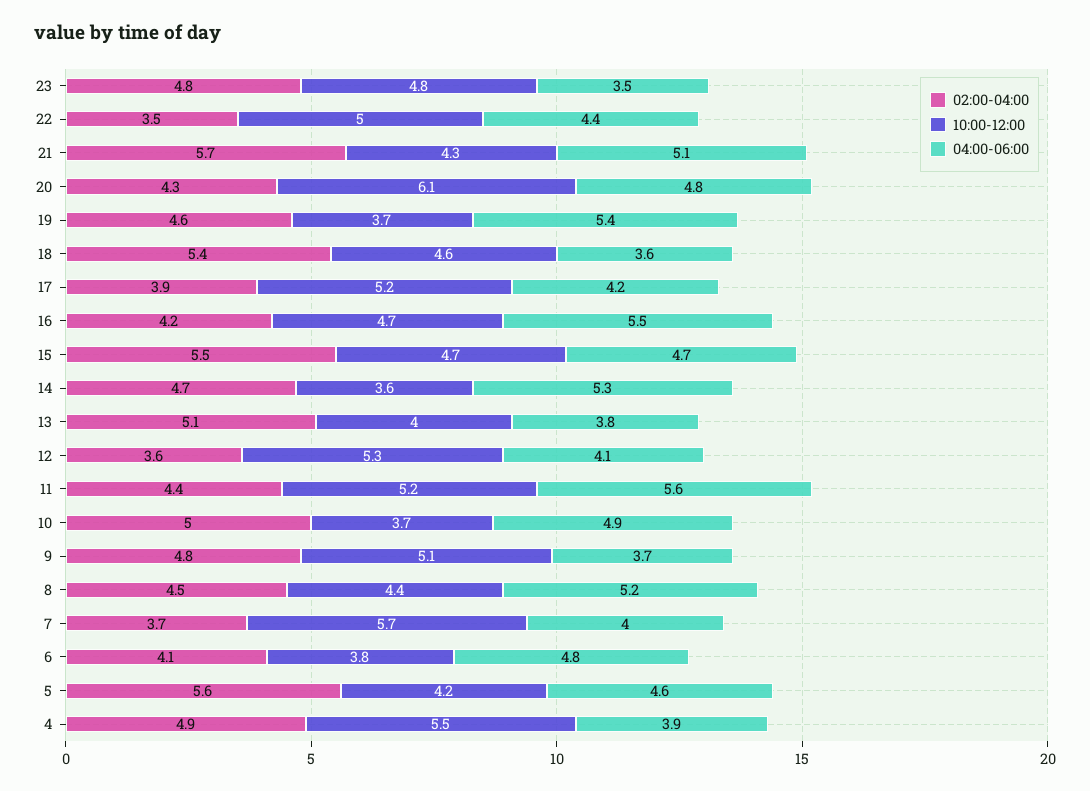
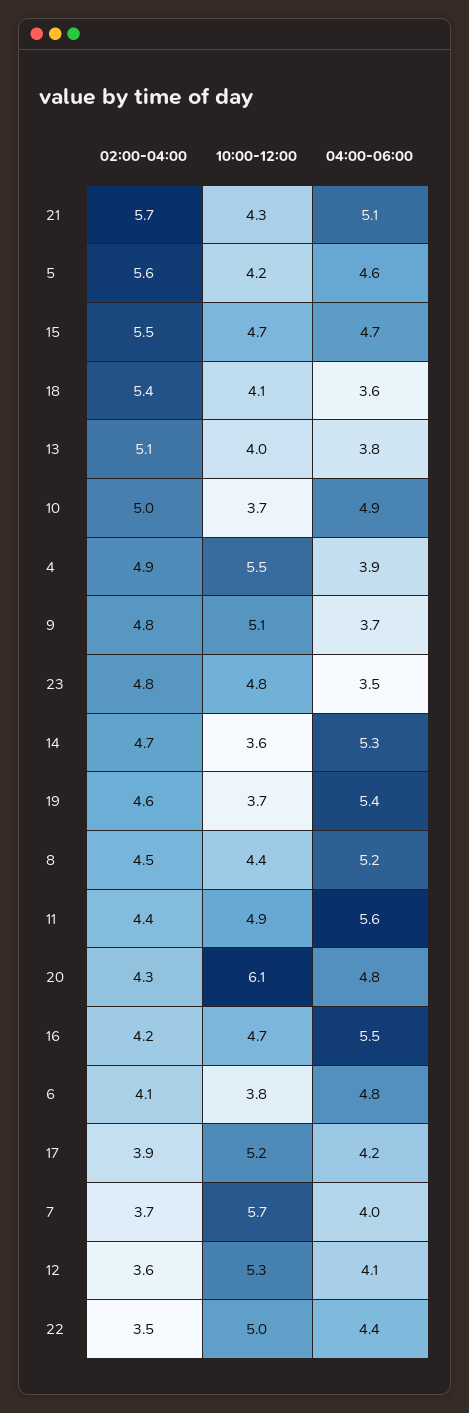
  {
    "02:00-04:00": {
      "23": 4.8,
      "22": 3.5,
      "21": 5.7,
      "20": 4.3,
      "19": 4.6,
      "18": 5.4,
      "17": 3.9,
      "16": 4.2,
      "15": 5.5,
      "14": 4.7,
      "13": 5.1,
      "12": 3.6,
      "11": 4.4,
      "10": 5,
      "9": 4.8,
      "8": 4.5,
      "7": 3.7,
      "6": 4.1,
      "5": 5.6,
      "4": 4.9
    },
    "10:00-12:00": {
      "23": 4.8,
      "22": 5,
      "21": 4.3,
      "20": 6.1,
      "19": 3.7,
-     "18": 4.6,
+     "18": 4.1,
      "17": 5.2,
      "16": 4.7,
      "15": 4.7,
      "14": 3.6,
      "13": 4,
      "12": 5.3,
-     "11": 5.2,
+     "11": 4.9,
      "10": 3.7,
      "9": 5.1,
      "8": 4.4,
      "7": 5.7,
      "6": 3.8,
      "5": 4.2,
      "4": 5.5
    },
    "04:00-06:00": {
      "23": 3.5,
      "22": 4.4,
      "21": 5.1,
      "20": 4.8,
      "19": 5.4,
      "18": 3.6,
      "17": 4.2,
      "16": 5.5,
      "15": 4.7,
      "14": 5.3,
      "13": 3.8,
      "12": 4.1,
      "11": 5.6,
      "10": 4.9,
      "9": 3.7,
      "8": 5.2,
      "7": 4,
      "6": 4.8,
      "5": 4.6,
      "4": 3.9
    }
  }

